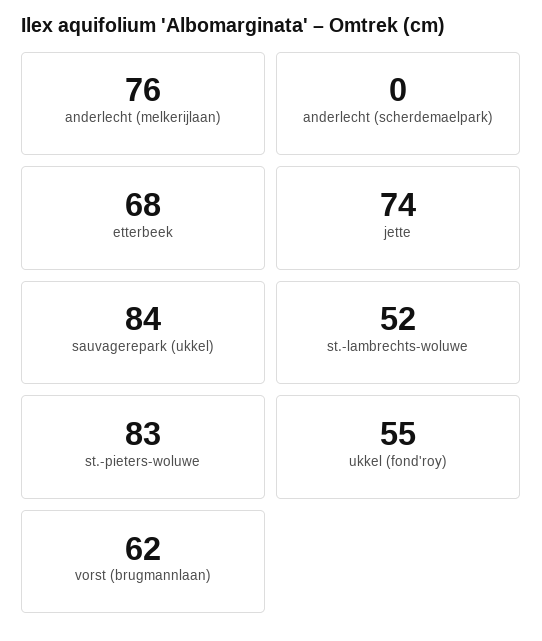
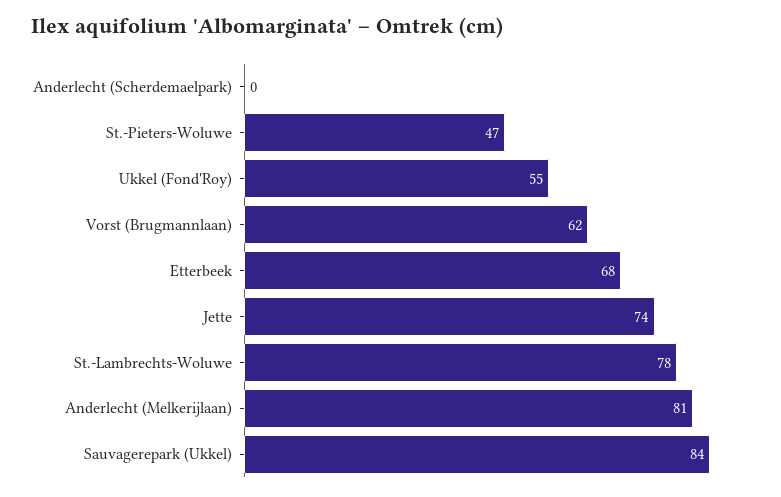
  {
-   "anderlecht (melkerijlaan)": 76,
+   "anderlecht (melkerijlaan)": 81,
    "anderlecht (scherdemaelpark)": 0,
    "etterbeek": 68,
    "jette": 74,
    "sauvagerepark (ukkel)": 84,
-   "st.-lambrechts-woluwe": 52,
+   "st.-lambrechts-woluwe": 78,
-   "st.-pieters-woluwe": 83,
+   "st.-pieters-woluwe": 47,
    "ukkel (fond'roy)": 55,
    "vorst (brugmannlaan)": 62
  }

